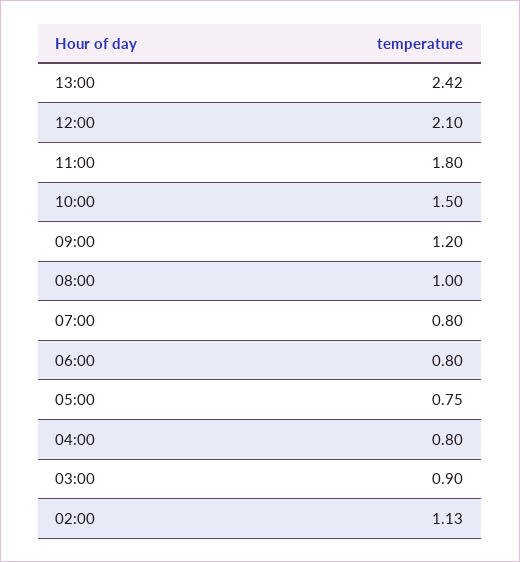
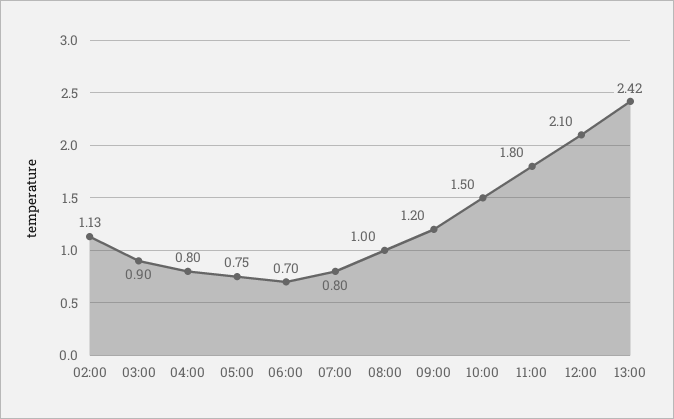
  {
    "13:00": 2.42,
    "12:00": 2.1,
    "11:00": 1.8,
    "10:00": 1.5,
    "09:00": 1.2,
    "08:00": 1,
    "07:00": 0.8,
-   "06:00": 0.8,
+   "06:00": 0.7,
    "05:00": 0.75,
    "04:00": 0.8,
    "03:00": 0.9,
    "02:00": 1.13
  }

